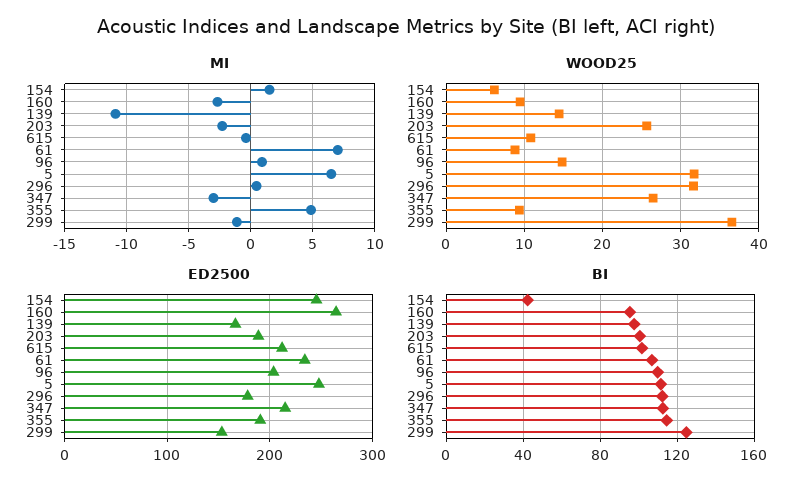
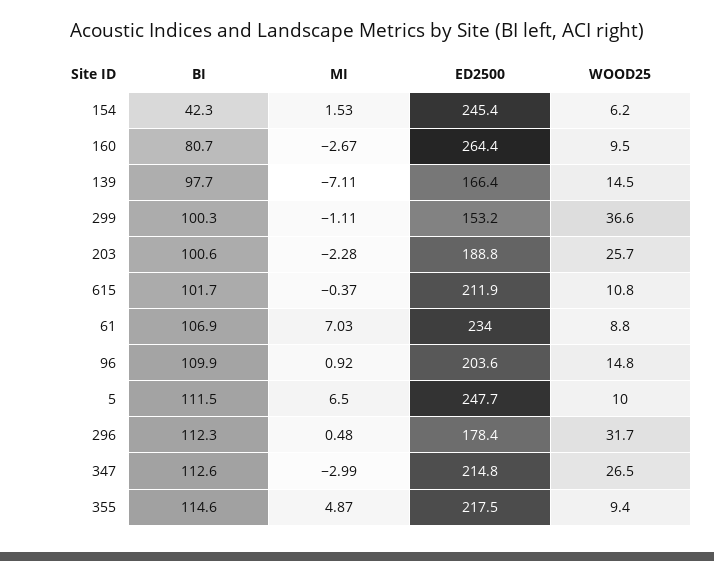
  {
    "MI": {
      "154": 1.53,
      "160": -2.67,
-     "139": -11,
+     "139": -7.11,
      "203": -2.28,
      "615": -0.37,
      "61": 7.03,
      "96": 0.92,
      "5": 6.5,
      "296": 0.48,
      "347": -2.99,
      "355": 4.87,
      "299": -1.11
    },
    "WOOD25": {
      "154": 6.2,
      "160": 9.5,
      "139": 14.5,
      "203": 25.7,
      "615": 10.8,
      "61": 8.8,
      "96": 14.8,
-     "5": 32,
+     "5": 10,
      "296": 31.7,
      "347": 26.5,
      "355": 9.4,
      "299": 36.6
    },
    "ED2500": {
      "154": 245.4,
      "160": 264.4,
      "139": 166.4,
      "203": 188.8,
      "615": 211.9,
      "61": 234,
      "96": 203.6,
      "5": 247.7,
      "296": 178.4,
      "347": 214.8,
-     "355": 190,
+     "355": 217.5,
      "299": 153.2
    },
    "BI": {
      "154": 42.3,
-     "160": 95,
+     "160": 80.7,
      "139": 97.7,
      "203": 100.6,
      "615": 101.7,
      "61": 106.9,
      "96": 109.9,
      "5": 111.5,
      "296": 112.3,
      "347": 112.6,
      "355": 114.6,
-     "299": 125
+     "299": 100.3
    }
  }

